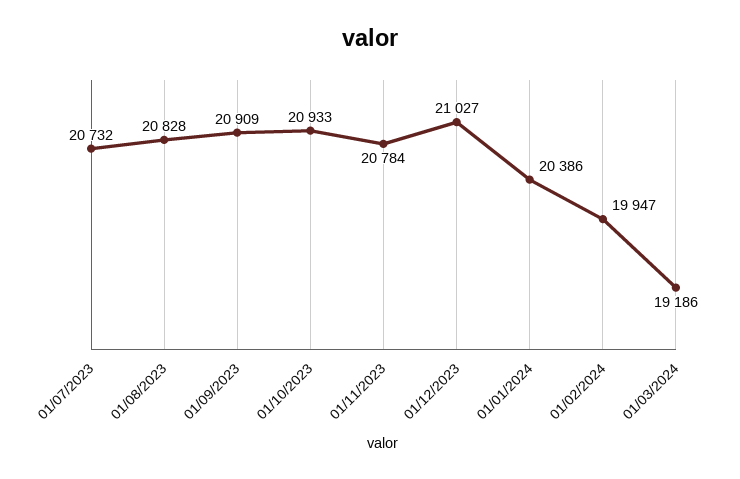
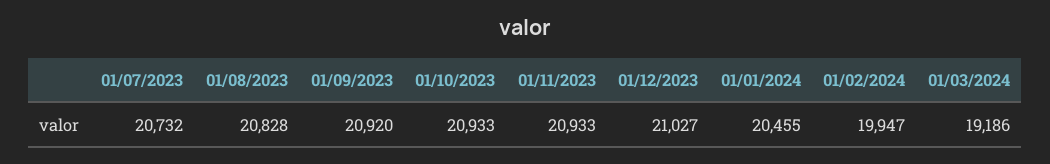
  {
    "01/07/2023": 20732,
    "01/08/2023": 20828,
-   "01/09/2023": 20909,
+   "01/09/2023": 20920,
    "01/10/2023": 20933,
-   "01/11/2023": 20784,
+   "01/11/2023": 20933,
    "01/12/2023": 21027,
-   "01/01/2024": 20386,
+   "01/01/2024": 20455,
    "01/02/2024": 19947,
    "01/03/2024": 19186
  }

